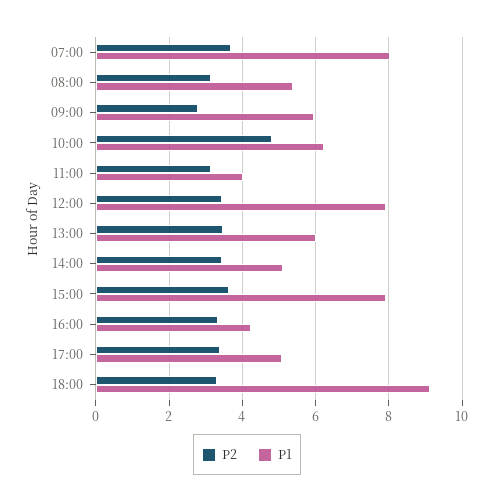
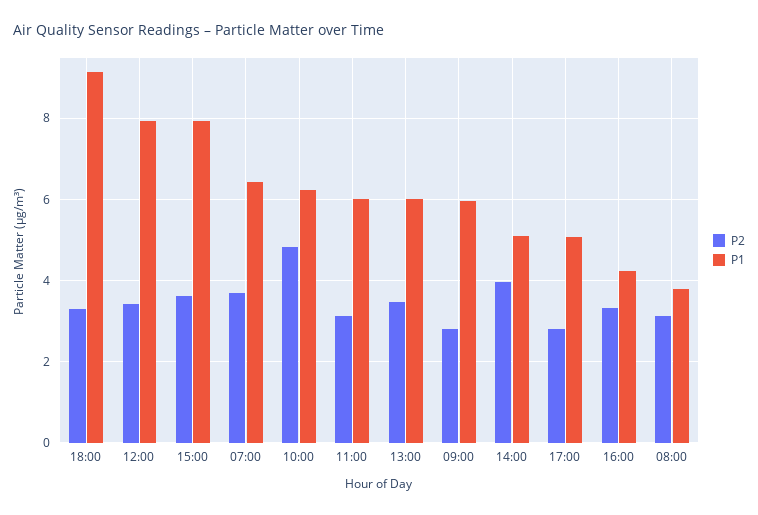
  {
    "P2": {
      "07:00": 3.8,
      "08:00": 3.2,
      "09:00": 2.8,
      "10:00": 4.8,
      "11:00": 3.2,
      "12:00": 3.4,
      "13:00": 3.4,
-     "14:00": 3.4,
+     "14:00": 4,
      "15:00": 3.6,
      "16:00": 3.4,
-     "17:00": 3.4,
+     "17:00": 2.8,
      "18:00": 3.4
    },
    "P1": {
-     "07:00": 8,
+     "07:00": 6.4,
-     "08:00": 5.4,
+     "08:00": 3.8,
      "09:00": 6,
      "10:00": 6.2,
-     "11:00": 4,
+     "11:00": 6,
      "12:00": 8,
      "13:00": 6,
      "14:00": 5.2,
      "15:00": 8,
      "16:00": 4.2,
      "17:00": 5,
      "18:00": 9.2
    }
  }

